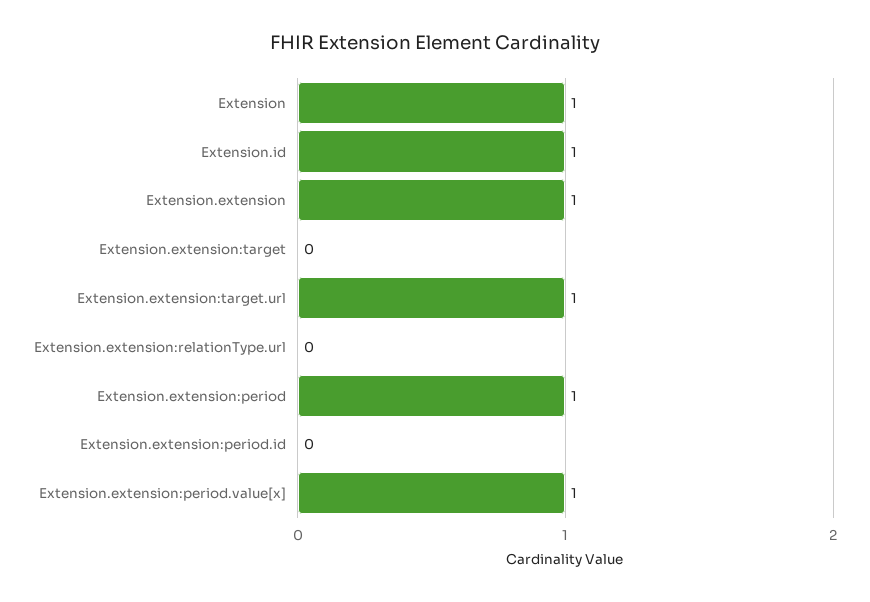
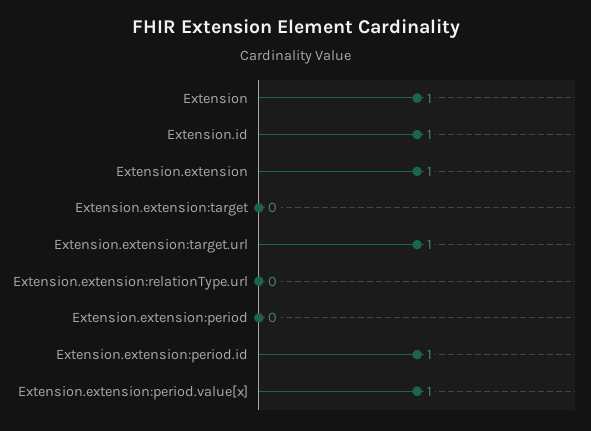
  {
    "Extension": 1,
    "Extension.id": 1,
    "Extension.extension": 1,
    "Extension.extension:target": 0,
    "Extension.extension:target.url": 1,
    "Extension.extension:relationType.url": 0,
-   "Extension.extension:period": 1,
+   "Extension.extension:period": 0,
-   "Extension.extension:period.id": 0,
+   "Extension.extension:period.id": 1,
    "Extension.extension:period.value[x]": 1
  }

